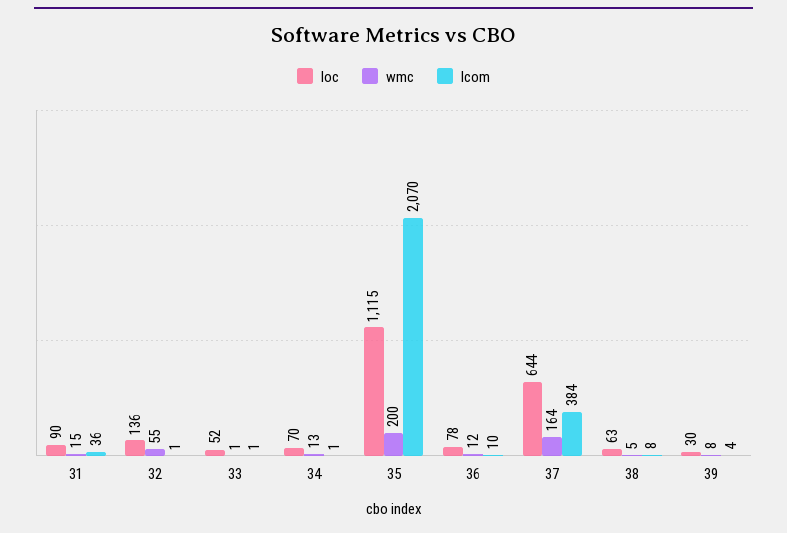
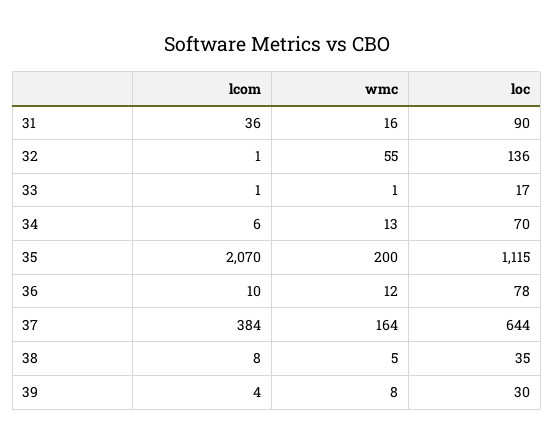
  {
    "loc": {
      "31": 90,
      "32": 136,
-     "33": 52,
+     "33": 17,
      "34": 70,
      "35": 1115,
      "36": 78,
      "37": 644,
-     "38": 63,
+     "38": 35,
      "39": 30
    },
    "wmc": {
-     "31": 15,
+     "31": 16,
      "32": 55,
      "33": 1,
      "34": 13,
      "35": 200,
      "36": 12,
      "37": 164,
      "38": 5,
      "39": 8
    },
    "lcom": {
      "31": 36,
      "32": 1,
      "33": 1,
-     "34": 1,
+     "34": 6,
      "35": 2070,
      "36": 10,
      "37": 384,
      "38": 8,
      "39": 4
    }
  }

